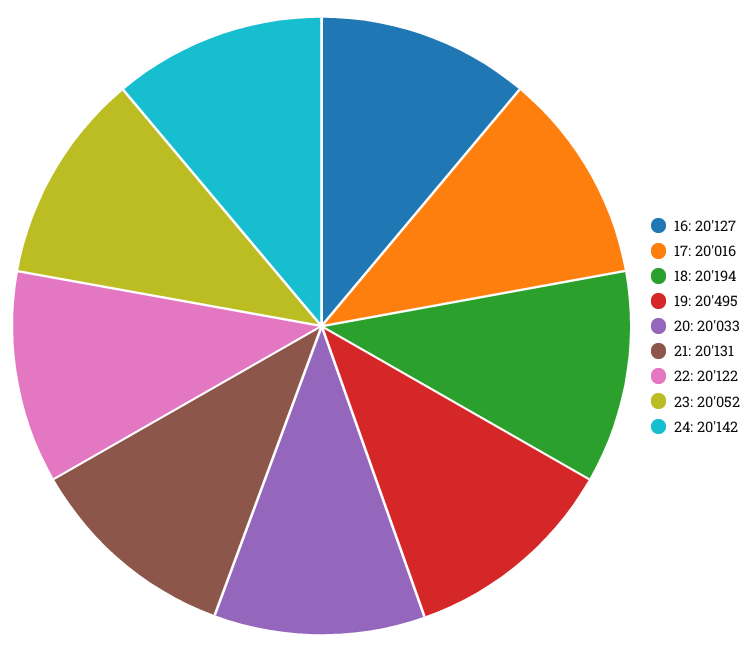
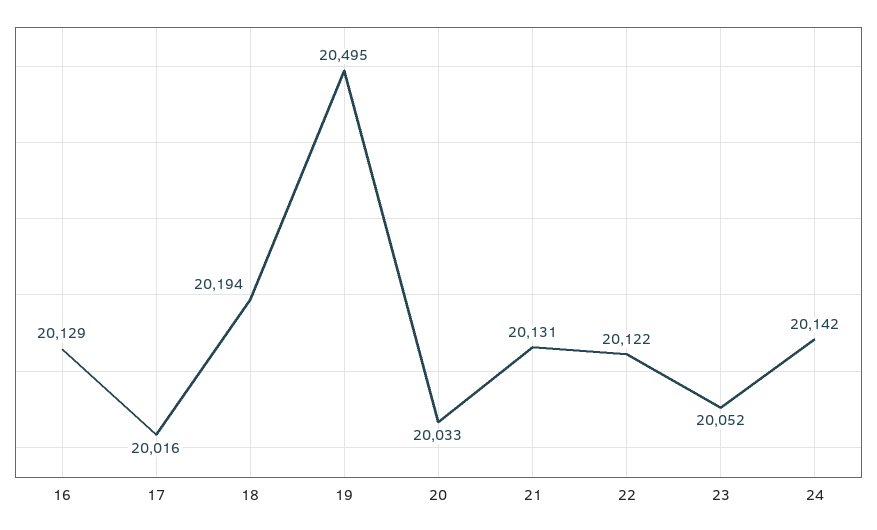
  {
-   "16": 20127,
+   "16": 20129,
    "17": 20016,
    "18": 20194,
    "19": 20495,
    "20": 20033,
    "21": 20131,
    "22": 20122,
    "23": 20052,
    "24": 20142
  }

